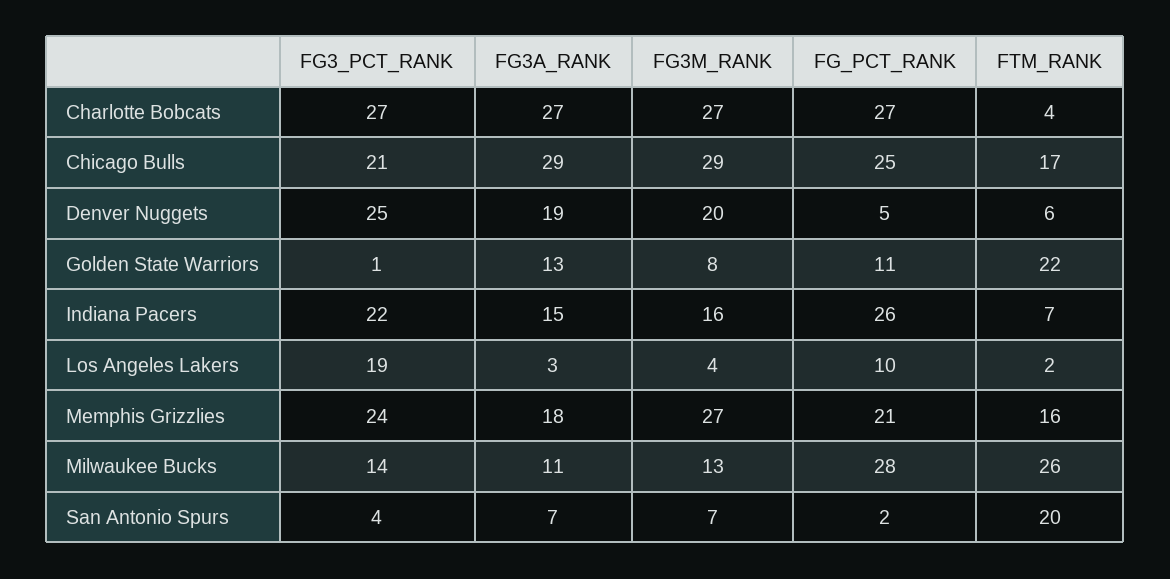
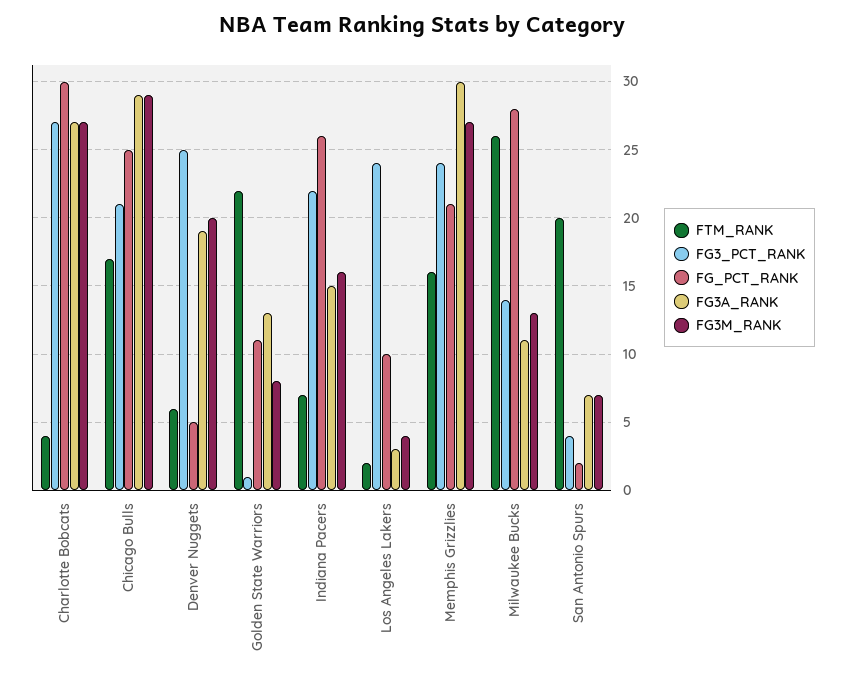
  {
    "FG3_PCT_RANK": {
      "Charlotte Bobcats": 27,
      "Chicago Bulls": 21,
      "Denver Nuggets": 25,
      "Golden State Warriors": 1,
      "Indiana Pacers": 22,
-     "Los Angeles Lakers": 19,
+     "Los Angeles Lakers": 24,
      "Memphis Grizzlies": 24,
      "Milwaukee Bucks": 14,
      "San Antonio Spurs": 4
    },
    "FG3A_RANK": {
      "Charlotte Bobcats": 27,
      "Chicago Bulls": 29,
      "Denver Nuggets": 19,
      "Golden State Warriors": 13,
      "Indiana Pacers": 15,
      "Los Angeles Lakers": 3,
-     "Memphis Grizzlies": 18,
+     "Memphis Grizzlies": 30,
      "Milwaukee Bucks": 11,
      "San Antonio Spurs": 7
    },
    "FG3M_RANK": {
      "Charlotte Bobcats": 27,
      "Chicago Bulls": 29,
      "Denver Nuggets": 20,
      "Golden State Warriors": 8,
      "Indiana Pacers": 16,
      "Los Angeles Lakers": 4,
      "Memphis Grizzlies": 27,
      "Milwaukee Bucks": 13,
      "San Antonio Spurs": 7
    },
    "FG_PCT_RANK": {
-     "Charlotte Bobcats": 27,
+     "Charlotte Bobcats": 30,
      "Chicago Bulls": 25,
      "Denver Nuggets": 5,
      "Golden State Warriors": 11,
      "Indiana Pacers": 26,
      "Los Angeles Lakers": 10,
      "Memphis Grizzlies": 21,
      "Milwaukee Bucks": 28,
      "San Antonio Spurs": 2
    },
    "FTM_RANK": {
      "Charlotte Bobcats": 4,
      "Chicago Bulls": 17,
      "Denver Nuggets": 6,
      "Golden State Warriors": 22,
      "Indiana Pacers": 7,
      "Los Angeles Lakers": 2,
      "Memphis Grizzlies": 16,
      "Milwaukee Bucks": 26,
      "San Antonio Spurs": 20
    }
  }

